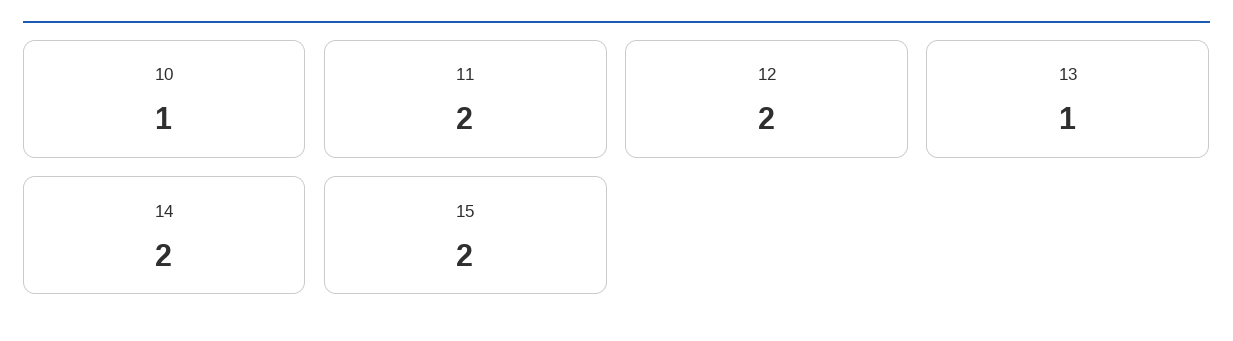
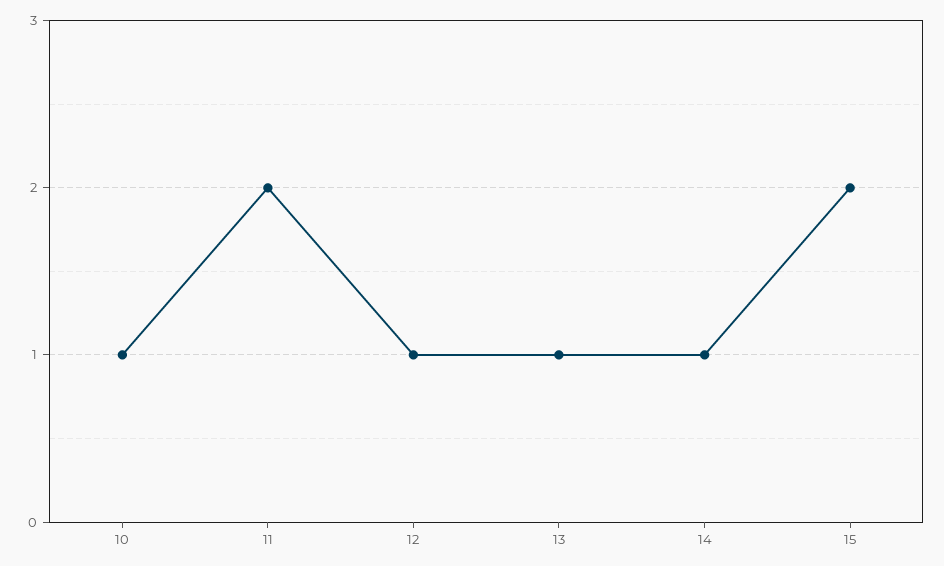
  {
    "10": 1,
    "11": 2,
-   "12": 2,
+   "12": 1,
    "13": 1,
-   "14": 2,
+   "14": 1,
    "15": 2
  }

